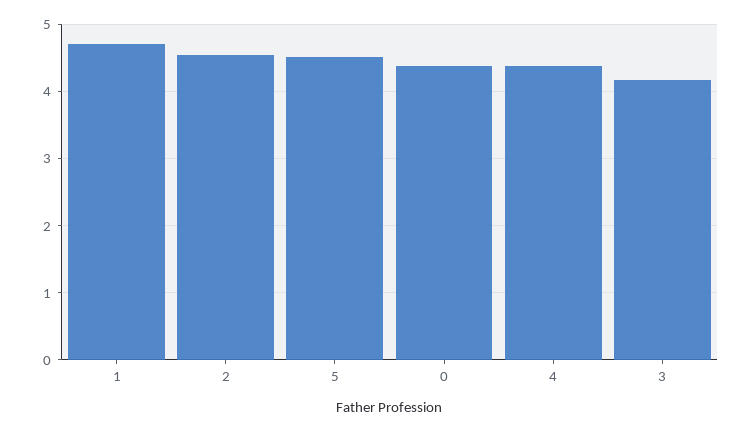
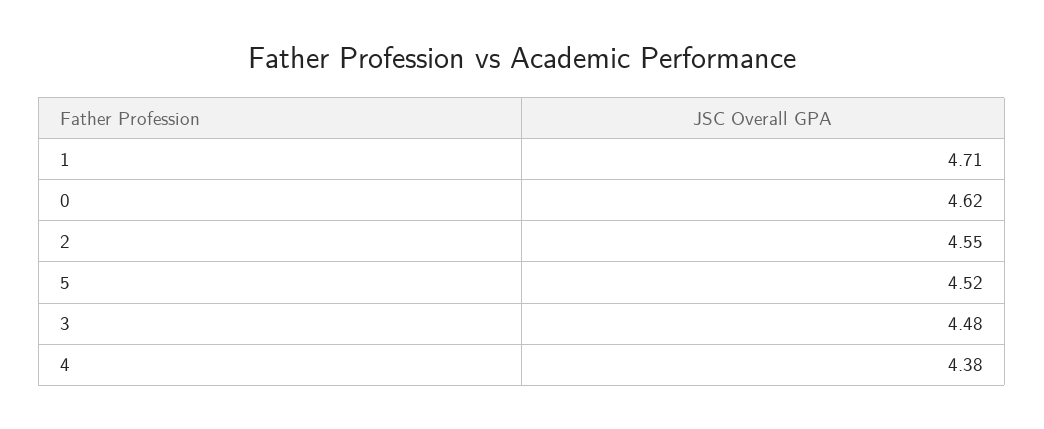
  {
    "1": 4.71,
    "2": 4.55,
    "5": 4.52,
-   "0": 4.4,
+   "0": 4.62,
    "4": 4.38,
-   "3": 4.2
+   "3": 4.48
  }

